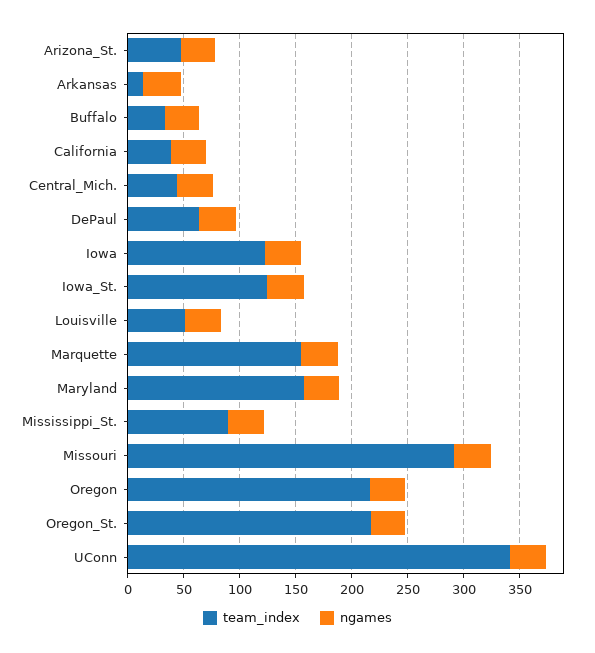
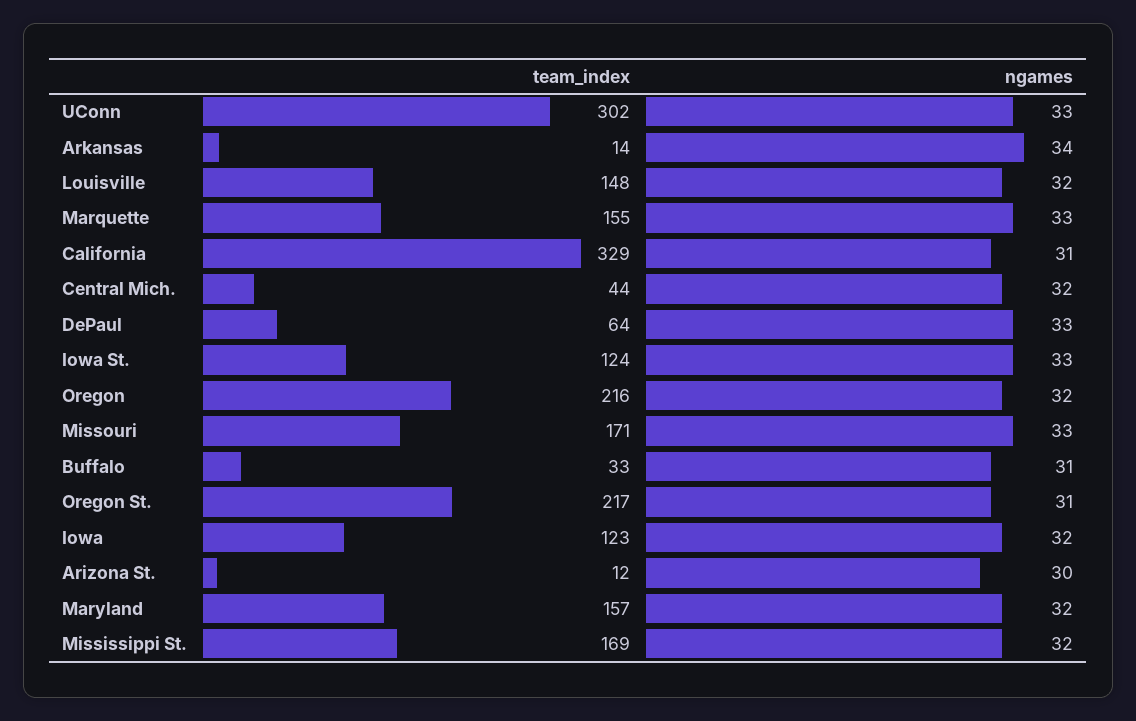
  {
    "team_index": {
-     "Arizona_St.": 50,
+     "Arizona_St.": 12,
      "Arkansas": 14,
      "Buffalo": 33,
-     "California": 40,
+     "California": 329,
      "Central_Mich.": 44,
      "DePaul": 64,
      "Iowa": 123,
      "Iowa_St.": 124,
-     "Louisville": 50,
+     "Louisville": 148,
      "Marquette": 155,
      "Maryland": 157,
-     "Mississippi_St.": 90,
+     "Mississippi_St.": 169,
-     "Missouri": 290,
+     "Missouri": 171,
      "Oregon": 216,
      "Oregon_St.": 217,
-     "UConn": 340
+     "UConn": 302
    },
    "ngames": {
      "Arizona_St.": 30,
      "Arkansas": 34,
      "Buffalo": 31,
      "California": 31,
      "Central_Mich.": 32,
      "DePaul": 33,
      "Iowa": 32,
      "Iowa_St.": 33,
      "Louisville": 32,
      "Marquette": 33,
      "Maryland": 32,
      "Mississippi_St.": 32,
      "Missouri": 33,
      "Oregon": 32,
      "Oregon_St.": 31,
      "UConn": 33
    }
  }

